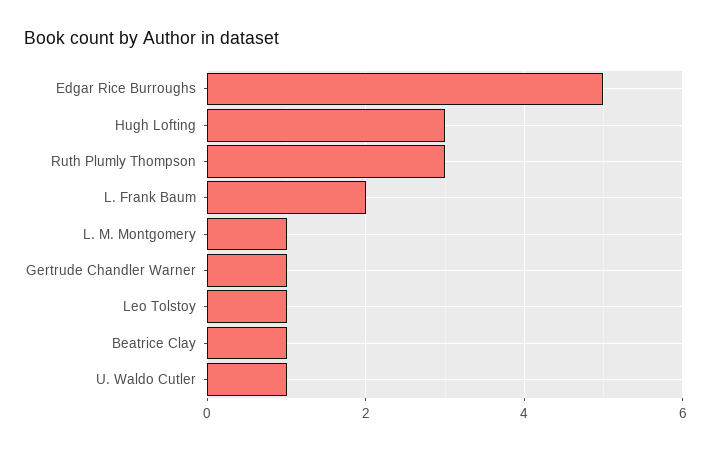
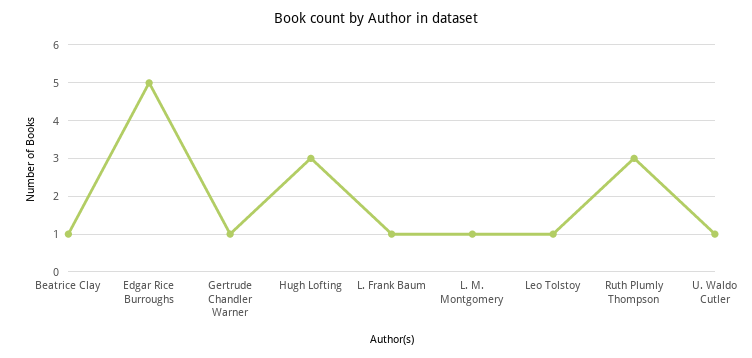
  {
    "Edgar Rice Burroughs": 5,
    "Hugh Lofting": 3,
    "Ruth Plumly Thompson": 3,
-   "L. Frank Baum": 2,
+   "L. Frank Baum": 1,
    "L. M. Montgomery": 1,
    "Gertrude Chandler Warner": 1,
    "Leo Tolstoy": 1,
    "Beatrice Clay": 1,
    "U. Waldo Cutler": 1
  }

